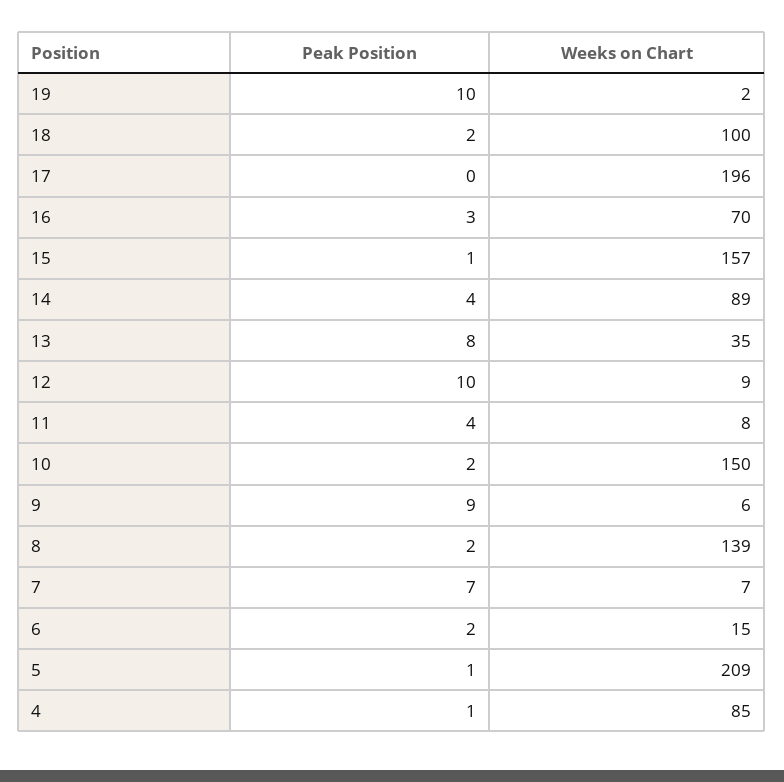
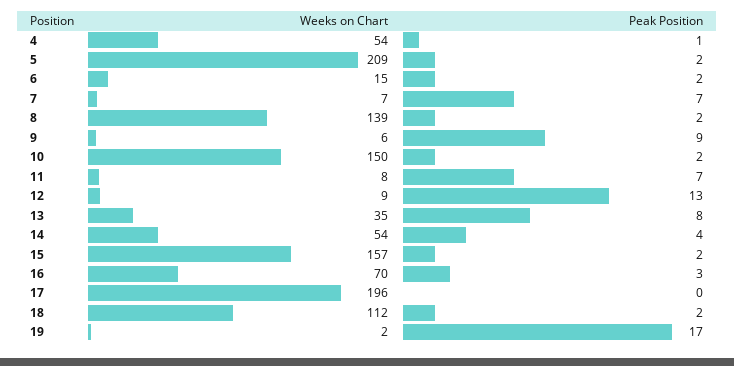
  {
    "Peak Position": {
-     "19": 10,
+     "19": 17,
      "18": 2,
      "17": 0,
      "16": 3,
-     "15": 1,
+     "15": 2,
      "14": 4,
      "13": 8,
-     "12": 10,
+     "12": 13,
-     "11": 4,
+     "11": 7,
      "10": 2,
      "9": 9,
      "8": 2,
      "7": 7,
      "6": 2,
-     "5": 1,
+     "5": 2,
      "4": 1
    },
    "Weeks on Chart": {
      "19": 2,
-     "18": 100,
+     "18": 112,
      "17": 196,
      "16": 70,
      "15": 157,
-     "14": 89,
+     "14": 54,
      "13": 35,
      "12": 9,
      "11": 8,
      "10": 150,
      "9": 6,
      "8": 139,
      "7": 7,
      "6": 15,
      "5": 209,
-     "4": 85
+     "4": 54
    }
  }

